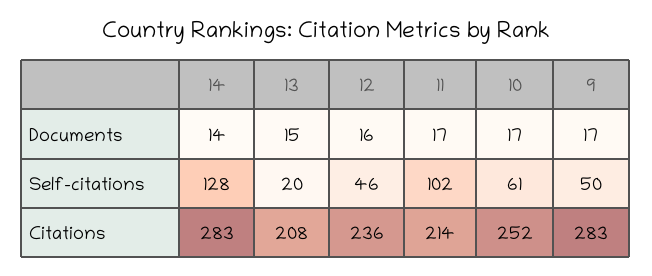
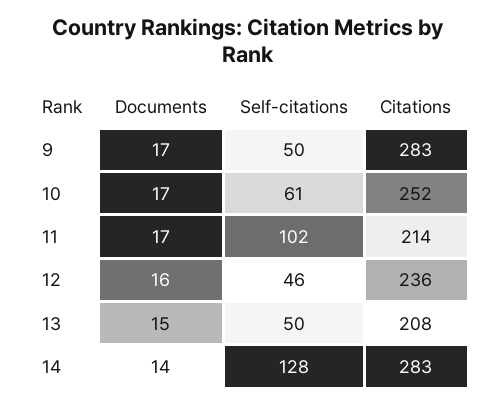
  {
    "14": {
      "Documents": 14,
      "Self-citations": 128,
      "Citations": 283
    },
    "13": {
      "Documents": 15,
-     "Self-citations": 20,
+     "Self-citations": 50,
      "Citations": 208
    },
    "12": {
      "Documents": 16,
      "Self-citations": 46,
      "Citations": 236
    },
    "11": {
      "Documents": 17,
      "Self-citations": 102,
      "Citations": 214
    },
    "10": {
      "Documents": 17,
      "Self-citations": 61,
      "Citations": 252
    },
    "9": {
      "Documents": 17,
      "Self-citations": 50,
      "Citations": 283
    }
  }

